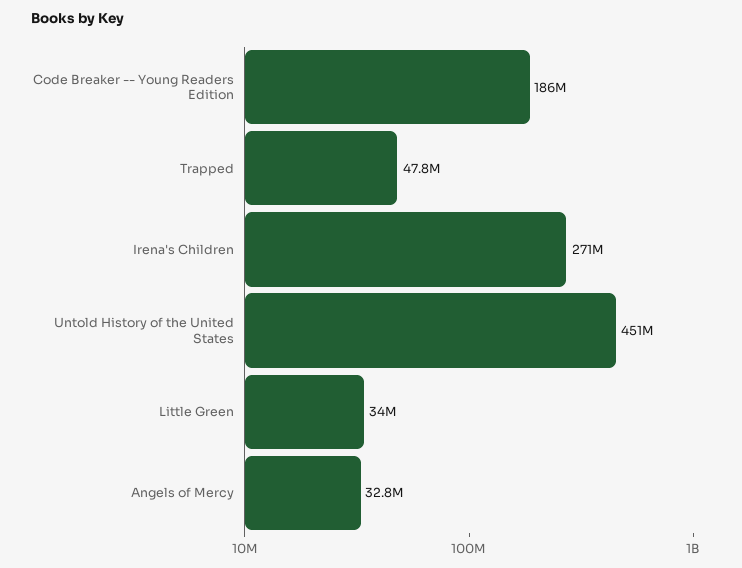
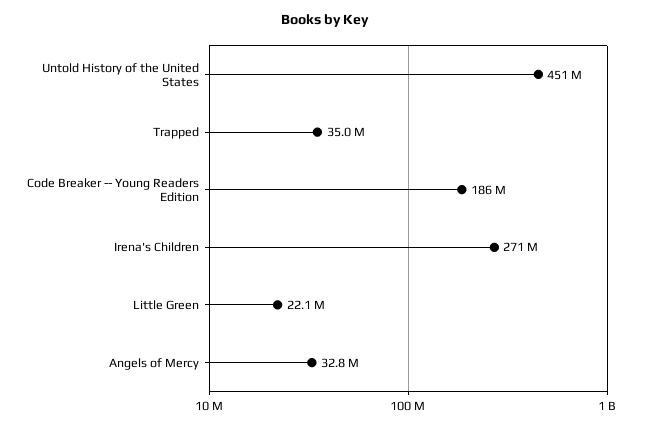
  {
    "Code Breaker -- Young Readers Edition": 186000000,
-   "Trapped": 47800000,
+   "Trapped": 35000000,
    "Irena's Children": 271000000,
    "Untold History of the United States": 451000000,
-   "Little Green": 34000000,
+   "Little Green": 22100000,
    "Angels of Mercy": 32800000
  }

